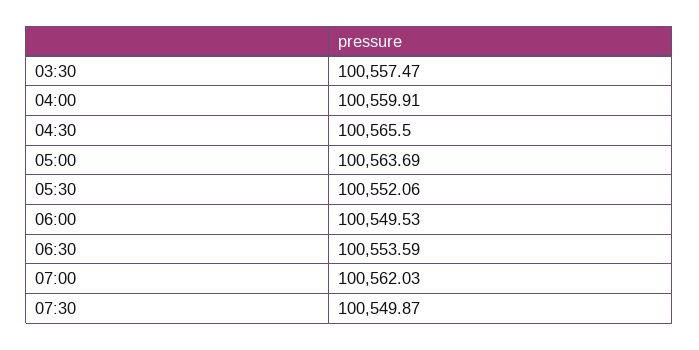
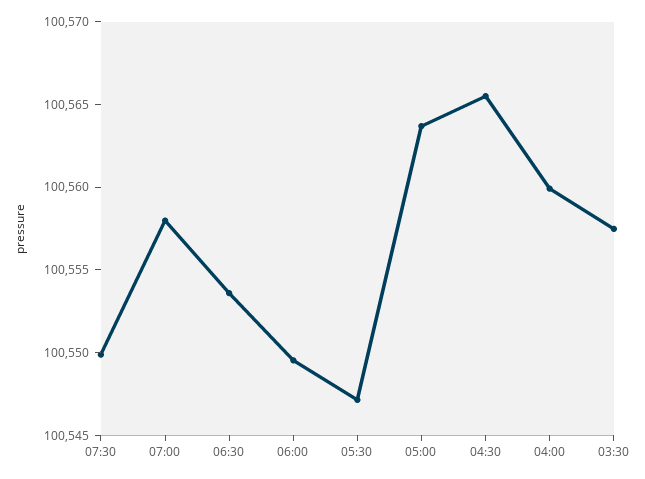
  {
    "03:30": 100557.47,
    "04:00": 100559.91,
    "04:30": 100565.5,
    "05:00": 100563.69,
-   "05:30": 100552.06,
+   "05:30": 100547,
    "06:00": 100549.53,
    "06:30": 100553.59,
-   "07:00": 100562.03,
+   "07:00": 100558,
    "07:30": 100549.87
  }

